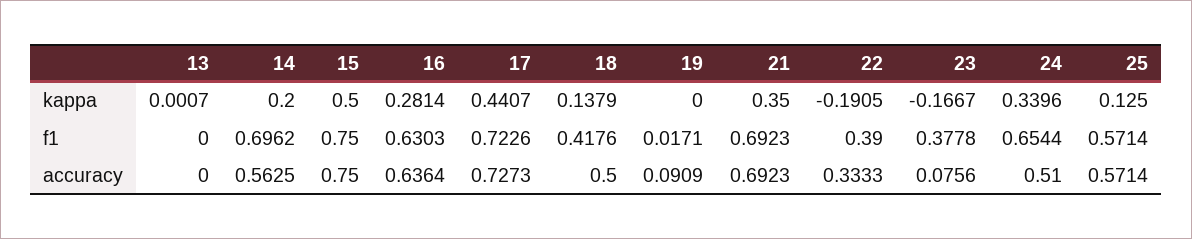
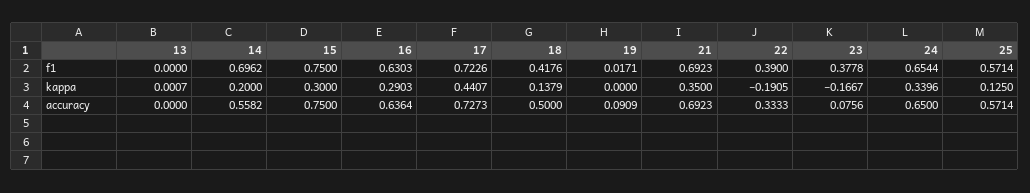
  {
    "13": {
      "kappa": 0.0007,
      "f1": 0,
      "accuracy": 0
    },
    "14": {
      "kappa": 0.2,
      "f1": 0.6962,
-     "accuracy": 0.5625
+     "accuracy": 0.5582
    },
    "15": {
-     "kappa": 0.5,
+     "kappa": 0.3,
      "f1": 0.75,
      "accuracy": 0.75
    },
    "16": {
-     "kappa": 0.2814,
+     "kappa": 0.2903,
      "f1": 0.6303,
      "accuracy": 0.6364
    },
    "17": {
      "kappa": 0.4407,
      "f1": 0.7226,
      "accuracy": 0.7273
    },
    "18": {
      "kappa": 0.1379,
      "f1": 0.4176,
      "accuracy": 0.5
    },
    "19": {
      "kappa": 0,
      "f1": 0.0171,
      "accuracy": 0.0909
    },
    "21": {
      "kappa": 0.35,
      "f1": 0.6923,
      "accuracy": 0.6923
    },
    "22": {
      "kappa": -0.1905,
      "f1": 0.39,
      "accuracy": 0.3333
    },
    "23": {
      "kappa": -0.1667,
      "f1": 0.3778,
      "accuracy": 0.0756
    },
    "24": {
      "kappa": 0.3396,
      "f1": 0.6544,
-     "accuracy": 0.51
+     "accuracy": 0.65
    },
    "25": {
      "kappa": 0.125,
      "f1": 0.5714,
      "accuracy": 0.5714
    }
  }

